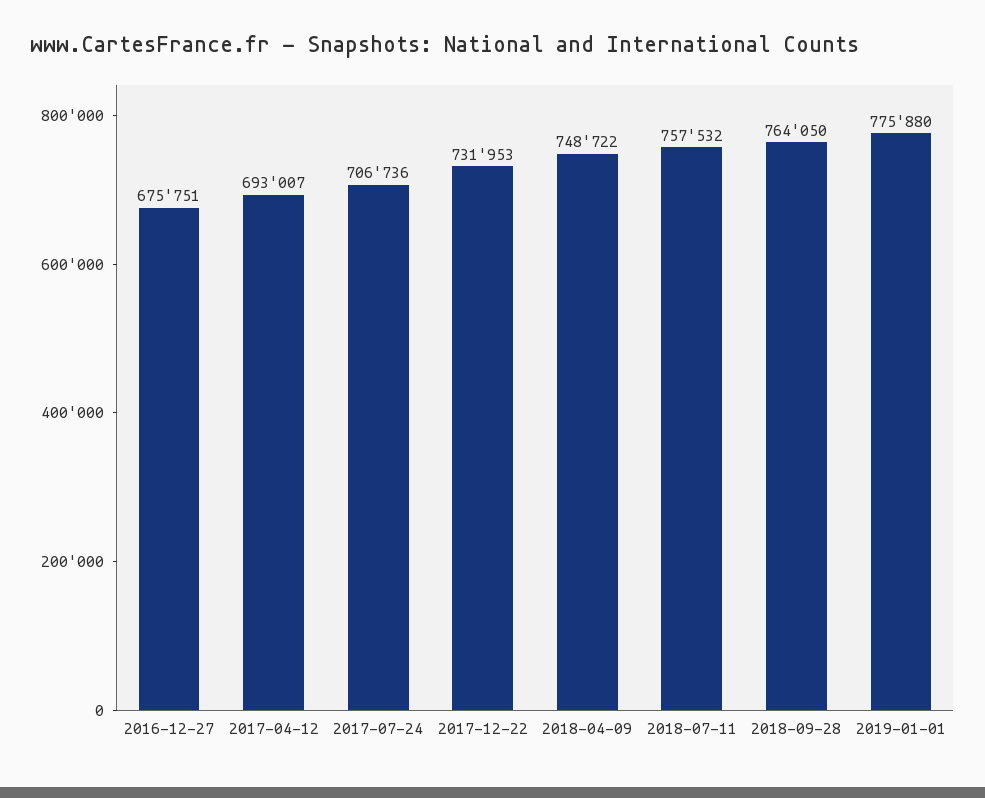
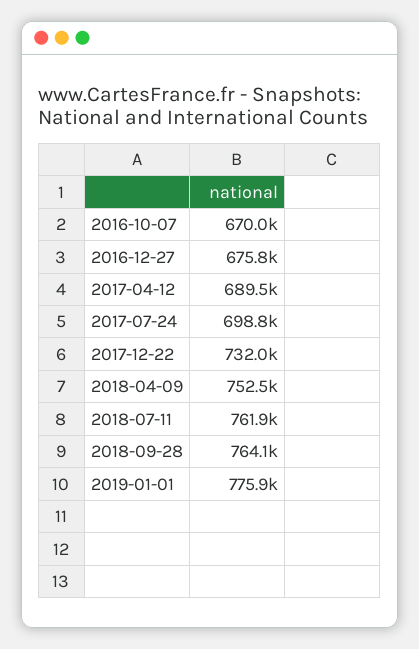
  {
    "2016-12-27": 675751,
-   "2017-04-12": 693007,
+   "2017-04-12": 689500,
-   "2017-07-24": 706736,
+   "2017-07-24": 698800,
    "2017-12-22": 731953,
-   "2018-04-09": 748722,
+   "2018-04-09": 752500,
-   "2018-07-11": 757532,
+   "2018-07-11": 761900,
    "2018-09-28": 764050,
-   "2019-01-01": 775880
+   "2019-01-01": 775880,
+   "2016-10-07": 670000
  }

